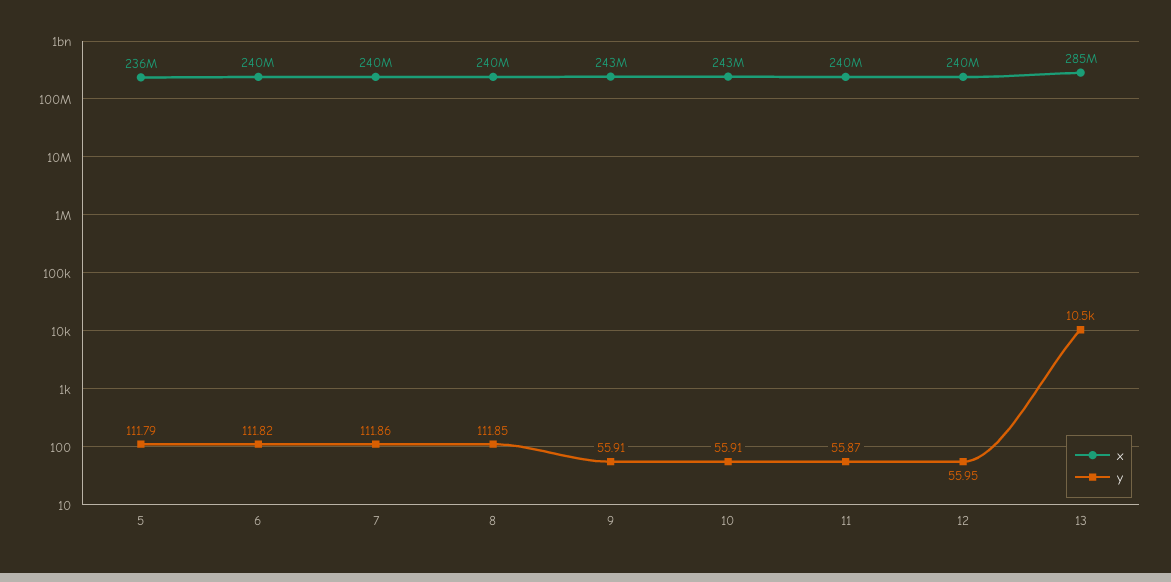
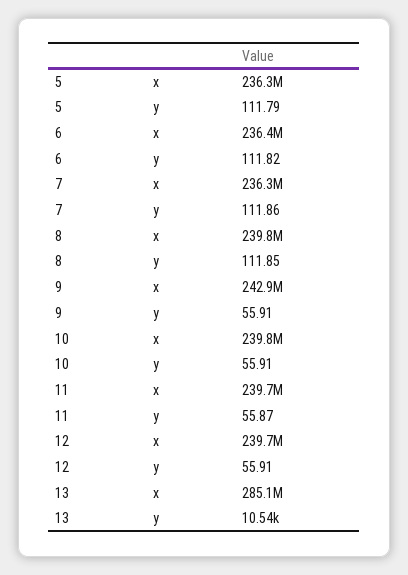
  {
    "x": {
      "5": 236300000,
-     "6": 240000000,
+     "6": 236400000,
-     "7": 240000000,
+     "7": 236300000,
      "8": 239800000,
      "9": 242900000,
-     "10": 243000000,
+     "10": 239800000,
      "11": 239700000,
      "12": 239700000,
      "13": 285100000
    },
    "y": {
      "5": 111.79,
      "6": 111.82,
      "7": 111.86,
      "8": 111.85,
      "9": 55.91,
      "10": 55.91,
      "11": 55.87,
-     "12": 55.95,
+     "12": 55.91,
      "13": 10540
    }
  }

